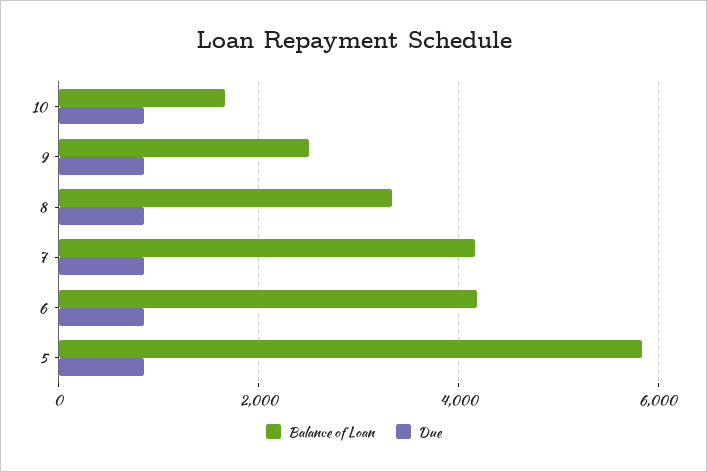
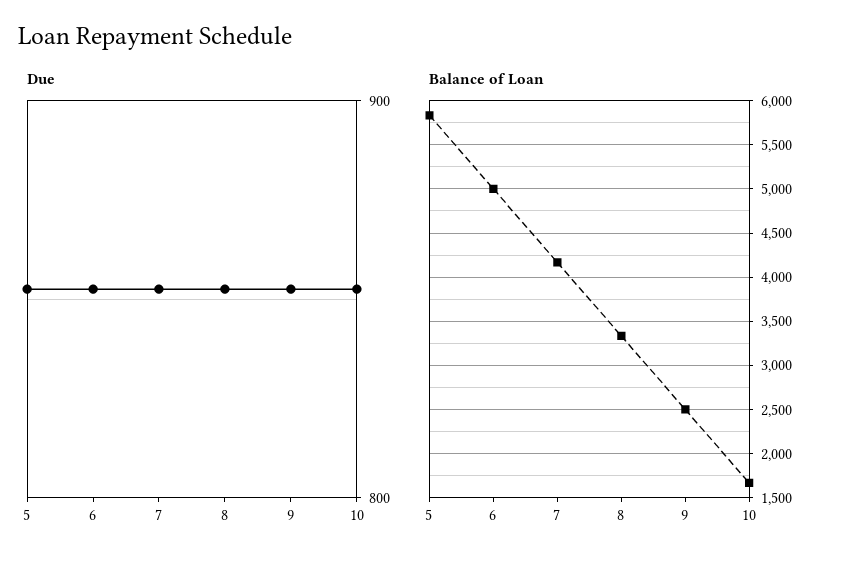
  {
    "Balance of Loan": {
      "10": 1700,
      "9": 2500,
      "8": 3300,
      "7": 4200,
-     "6": 4200,
+     "6": 5000,
      "5": 5800
    },
    "Due": {
      "10": 850,
      "9": 850,
      "8": 850,
      "7": 850,
      "6": 850,
      "5": 850
    }
  }

